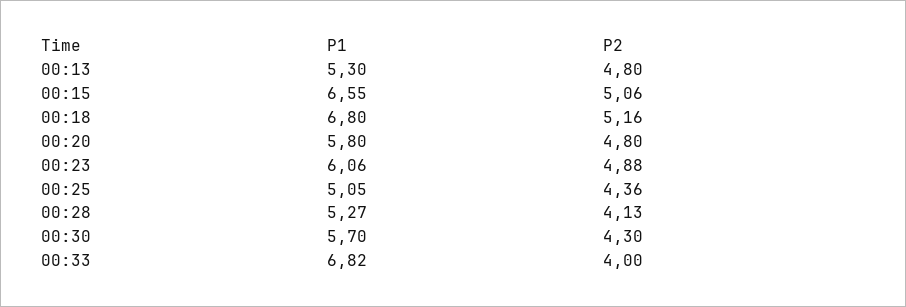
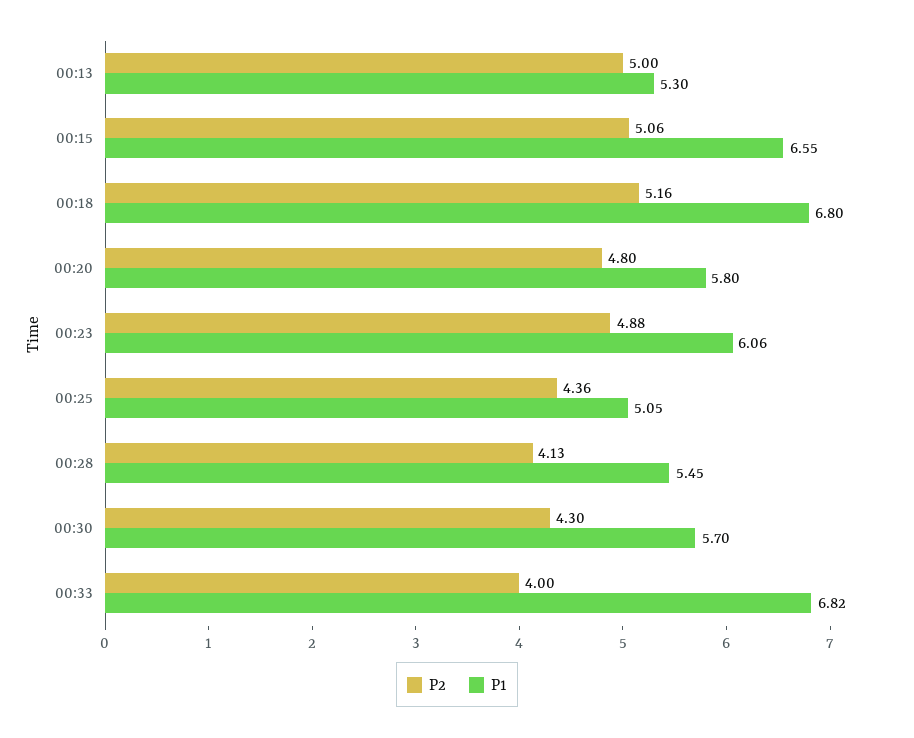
  {
    "P1": {
      "00:13": 5.3,
      "00:15": 6.55,
      "00:18": 6.8,
      "00:20": 5.8,
      "00:23": 6.06,
      "00:25": 5.05,
-     "00:28": 5.27,
+     "00:28": 5.45,
      "00:30": 5.7,
      "00:33": 6.82
    },
    "P2": {
-     "00:13": 4.8,
+     "00:13": 5,
      "00:15": 5.06,
      "00:18": 5.16,
      "00:20": 4.8,
      "00:23": 4.88,
      "00:25": 4.36,
      "00:28": 4.13,
      "00:30": 4.3,
      "00:33": 4
    }
  }

